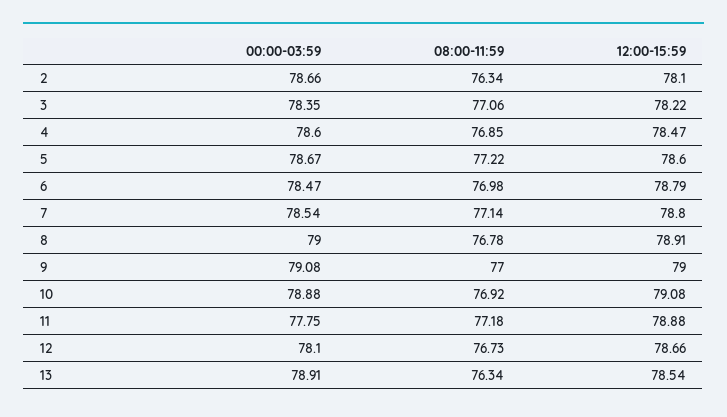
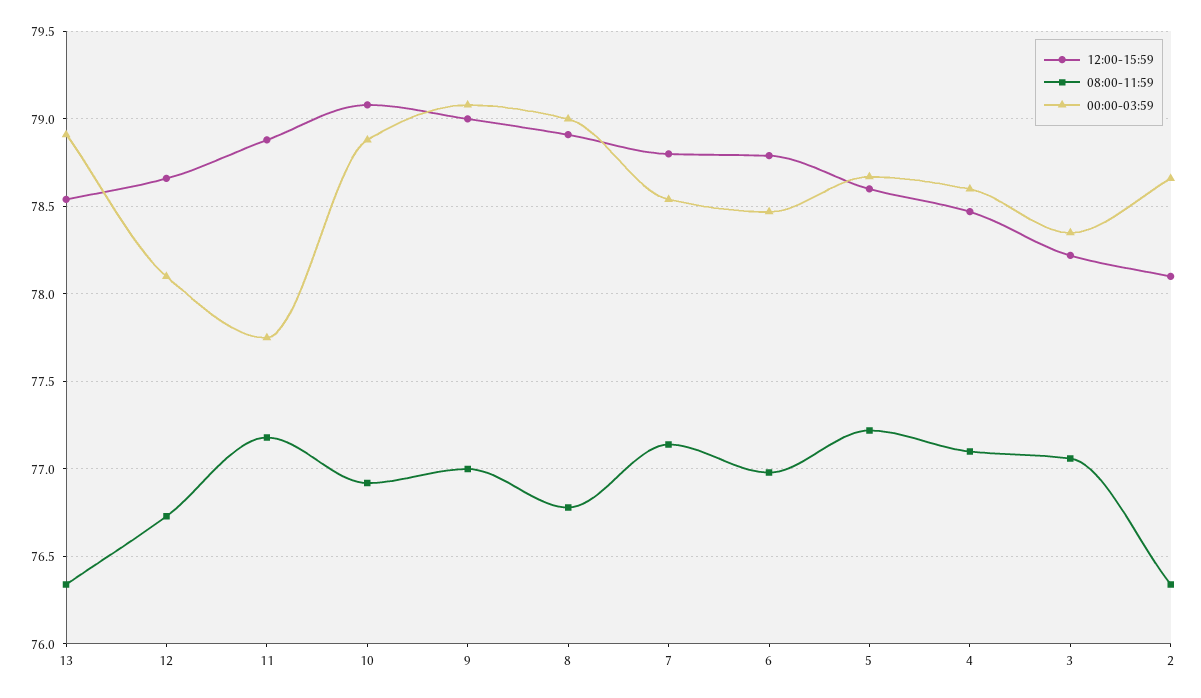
  {
    "00:00-03:59": {
      "2": 78.66,
      "3": 78.35,
      "4": 78.6,
      "5": 78.67,
      "6": 78.47,
      "7": 78.54,
      "8": 79,
      "9": 79.08,
      "10": 78.88,
      "11": 77.75,
      "12": 78.1,
      "13": 78.91
    },
    "08:00-11:59": {
      "2": 76.34,
      "3": 77.06,
-     "4": 76.85,
+     "4": 77.1,
      "5": 77.22,
      "6": 76.98,
      "7": 77.14,
      "8": 76.78,
      "9": 77,
      "10": 76.92,
      "11": 77.18,
      "12": 76.73,
      "13": 76.34
    },
    "12:00-15:59": {
      "2": 78.1,
      "3": 78.22,
      "4": 78.47,
      "5": 78.6,
      "6": 78.79,
      "7": 78.8,
      "8": 78.91,
      "9": 79,
      "10": 79.08,
      "11": 78.88,
      "12": 78.66,
      "13": 78.54
    }
  }

